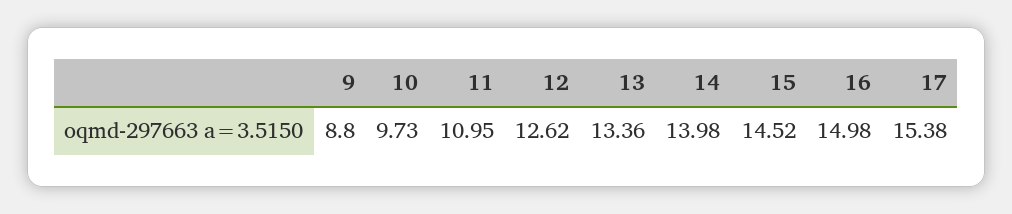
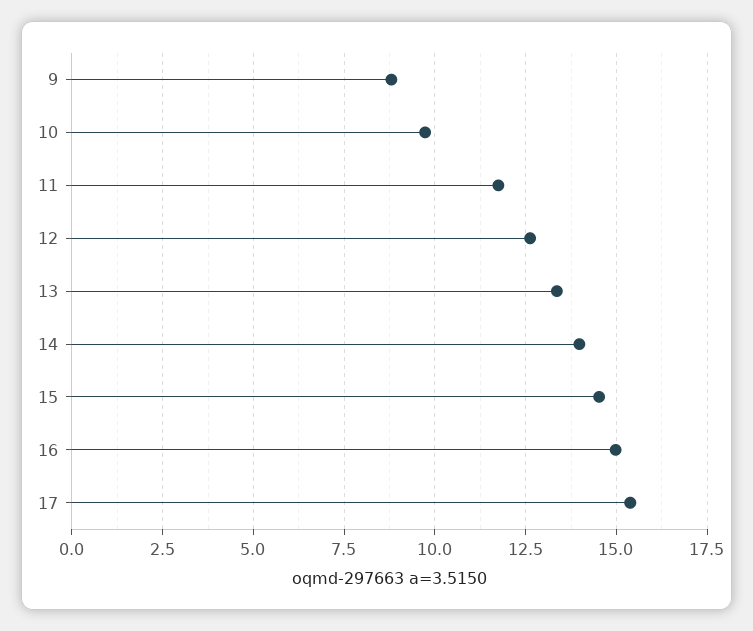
  {
    "9": 8.8,
    "10": 9.73,
-   "11": 10.95,
+   "11": 11.75,
    "12": 12.62,
    "13": 13.36,
    "14": 13.98,
    "15": 14.52,
    "16": 14.98,
    "17": 15.38
  }

